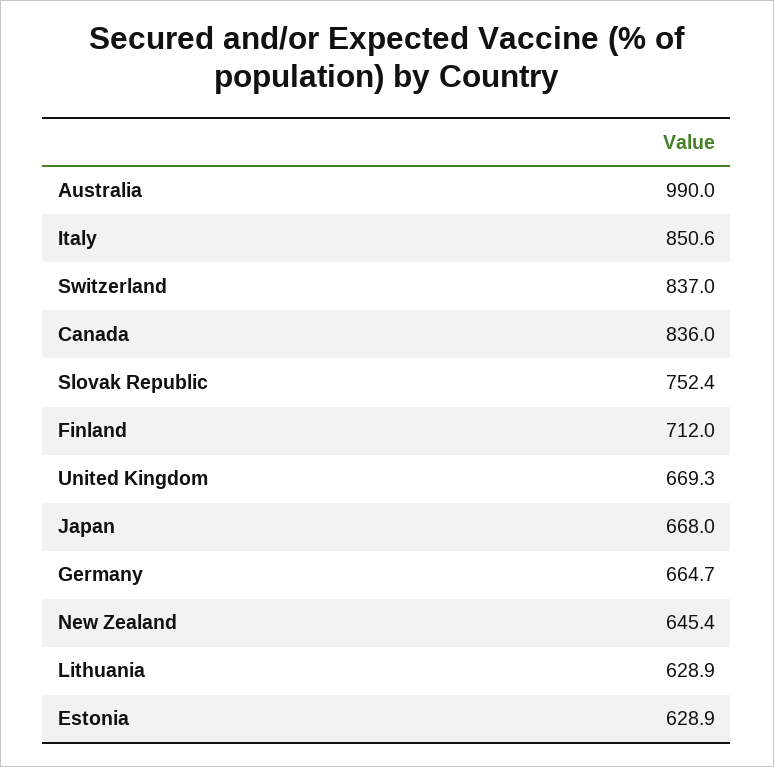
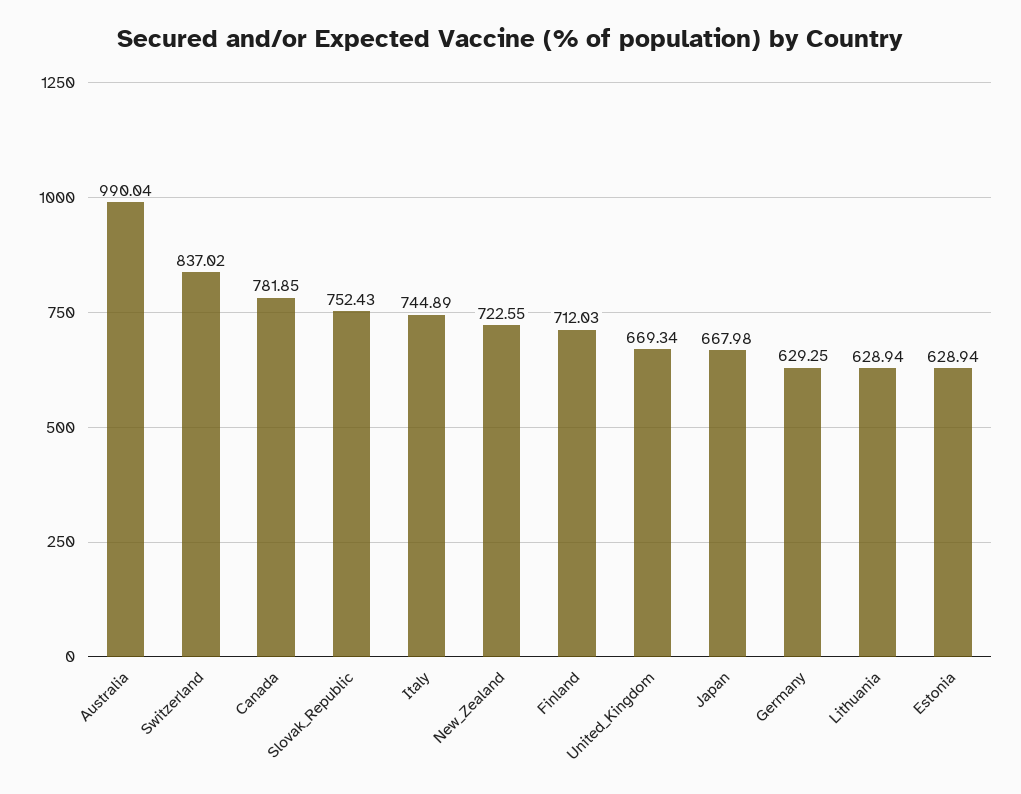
  {
    "Australia": 990.04,
-   "Italy": 850.6,
+   "Italy": 744.89,
    "Switzerland": 837.02,
-   "Canada": 836,
+   "Canada": 781.85,
    "Slovak Republic": 752.43,
    "Finland": 712.03,
    "United Kingdom": 669.34,
    "Japan": 667.98,
-   "Germany": 664.7,
+   "Germany": 629.25,
-   "New Zealand": 645.4,
+   "New Zealand": 722.55,
    "Lithuania": 628.94,
    "Estonia": 628.94
  }

